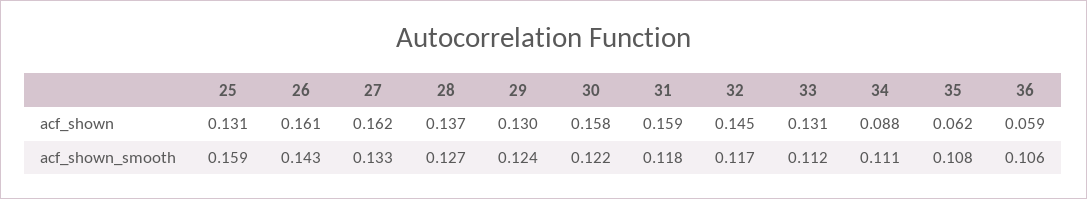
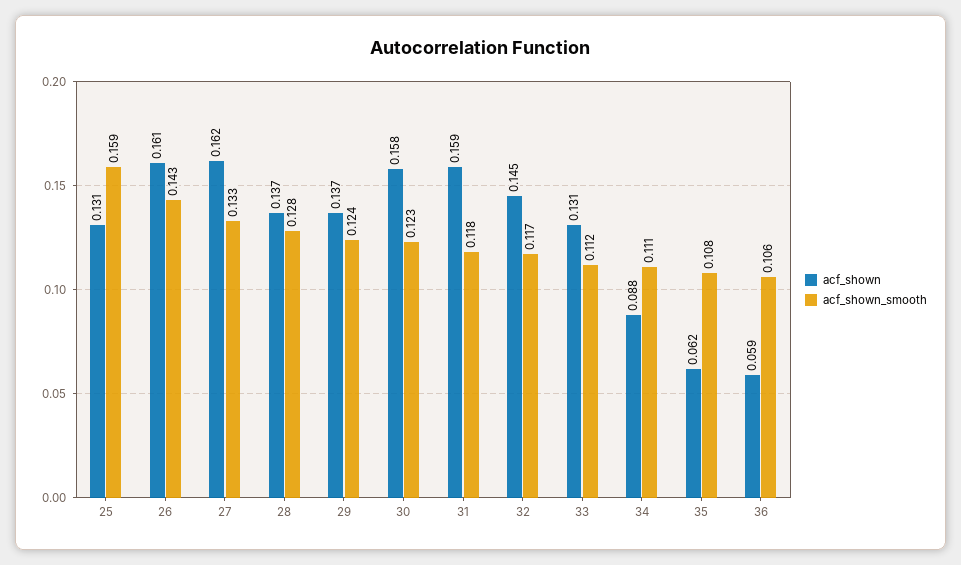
  {
    "acf_shown": {
      "25": 0.131,
      "26": 0.161,
      "27": 0.162,
      "28": 0.137,
-     "29": 0.13,
+     "29": 0.137,
      "30": 0.158,
      "31": 0.159,
      "32": 0.145,
      "33": 0.131,
      "34": 0.088,
      "35": 0.062,
      "36": 0.059
    },
    "acf_shown_smooth": {
      "25": 0.159,
      "26": 0.143,
      "27": 0.133,
-     "28": 0.127,
+     "28": 0.128,
      "29": 0.124,
-     "30": 0.122,
+     "30": 0.123,
      "31": 0.118,
      "32": 0.117,
      "33": 0.112,
      "34": 0.111,
      "35": 0.108,
      "36": 0.106
    }
  }

